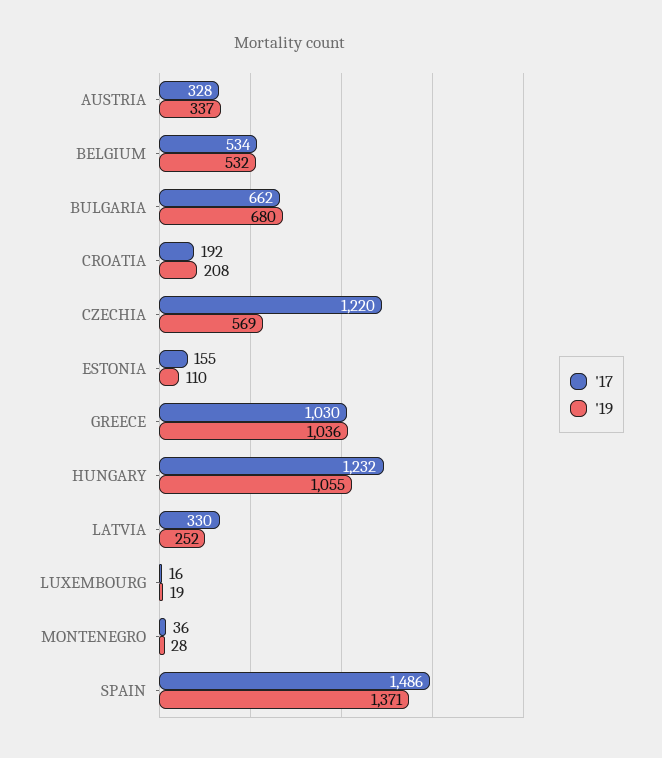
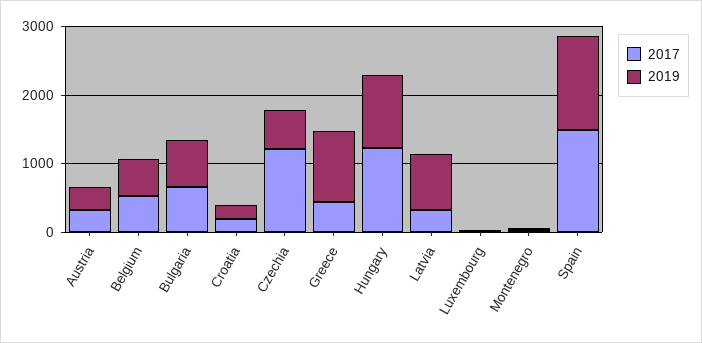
  {
    "'17": {
      "AUSTRIA": 328,
      "BELGIUM": 534,
      "BULGARIA": 662,
      "CROATIA": 192,
      "CZECHIA": 1220,
-     "ESTONIA": 155,
-     "GREECE": 1030,
+     "GREECE": 400,
      "HUNGARY": 1232,
      "LATVIA": 330,
      "LUXEMBOURG": 16,
      "MONTENEGRO": 36,
      "SPAIN": 1486
    },
    "'19": {
      "AUSTRIA": 337,
      "BELGIUM": 532,
      "BULGARIA": 680,
      "CROATIA": 208,
      "CZECHIA": 569,
-     "ESTONIA": 110,
      "GREECE": 1036,
      "HUNGARY": 1055,
-     "LATVIA": 252,
+     "LATVIA": 800,
      "LUXEMBOURG": 19,
      "MONTENEGRO": 28,
      "SPAIN": 1371
    }
  }

